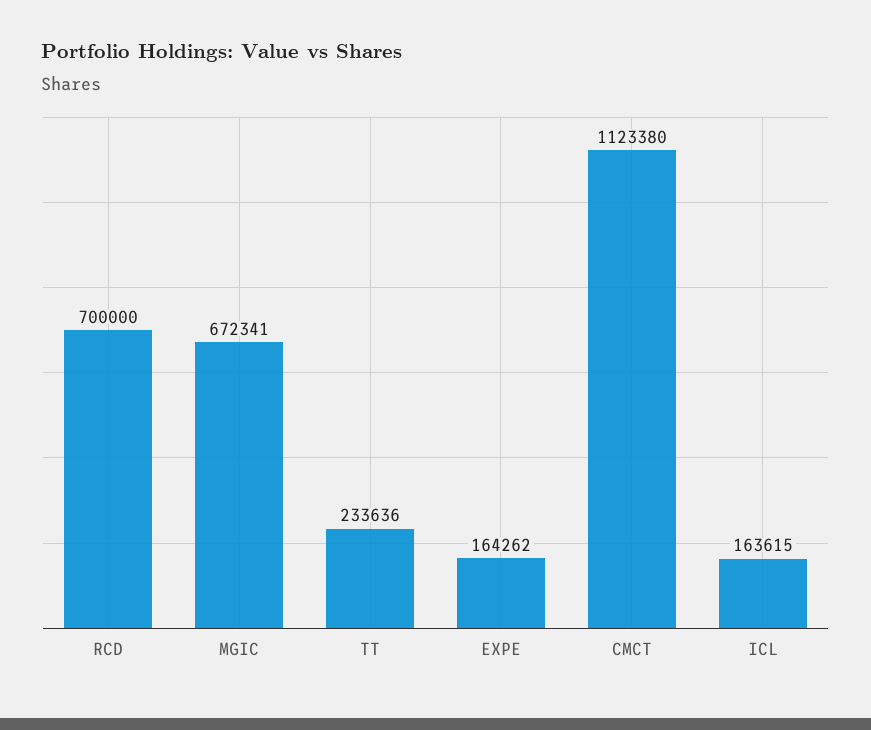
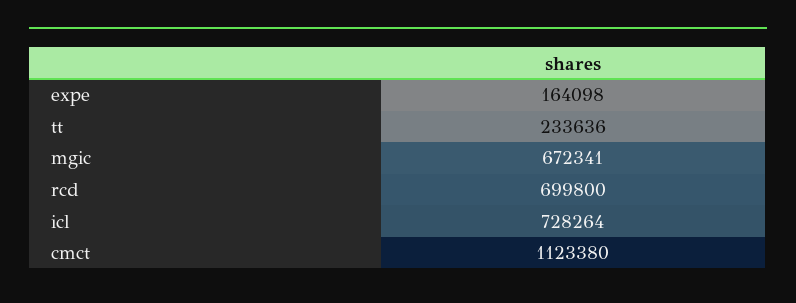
  {
-   "RCD": 700000,
+   "RCD": 699800,
    "MGIC": 672341,
    "TT": 233636,
-   "EXPE": 164262,
+   "EXPE": 164098,
    "CMCT": 1123380,
-   "ICL": 163615
+   "ICL": 728264
  }

